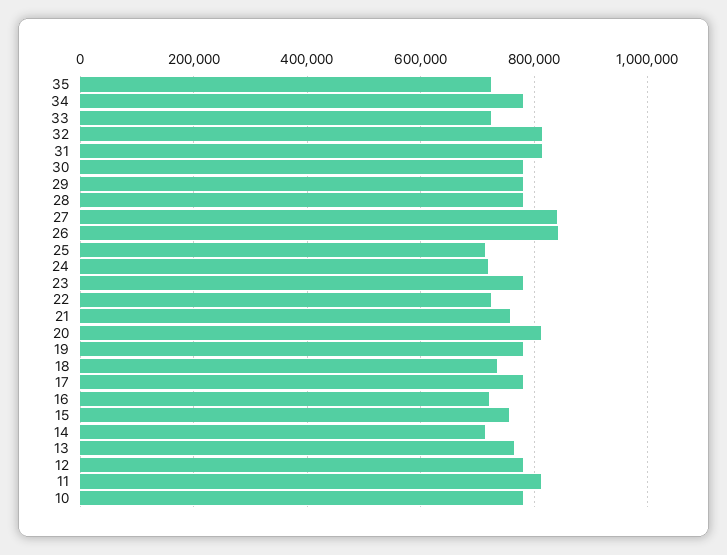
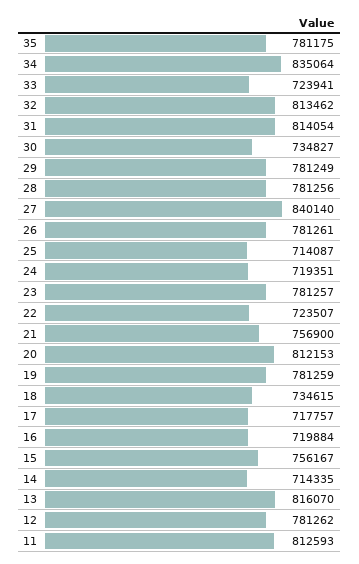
  {
-   "35": 720000,
+   "35": 781175,
-   "34": 780000,
+   "34": 835064,
    "33": 723941,
    "32": 813462,
    "31": 814054,
-   "30": 780000,
+   "30": 734827,
    "29": 781249,
    "28": 781256,
    "27": 840140,
-   "26": 840000,
+   "26": 781261,
    "25": 714087,
    "24": 719351,
    "23": 781257,
    "22": 723507,
    "21": 756900,
    "20": 812153,
    "19": 781259,
    "18": 734615,
-   "17": 780000,
+   "17": 717757,
    "16": 719884,
    "15": 756167,
    "14": 714335,
-   "13": 760000,
+   "13": 816070,
    "12": 781262,
-   "11": 812593,
+   "11": 812593
-   "10": 780000
  }

